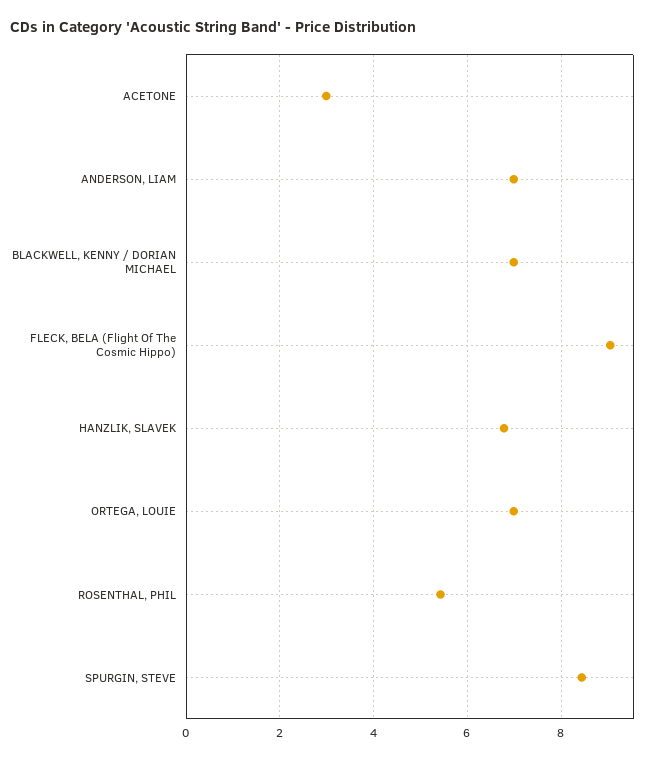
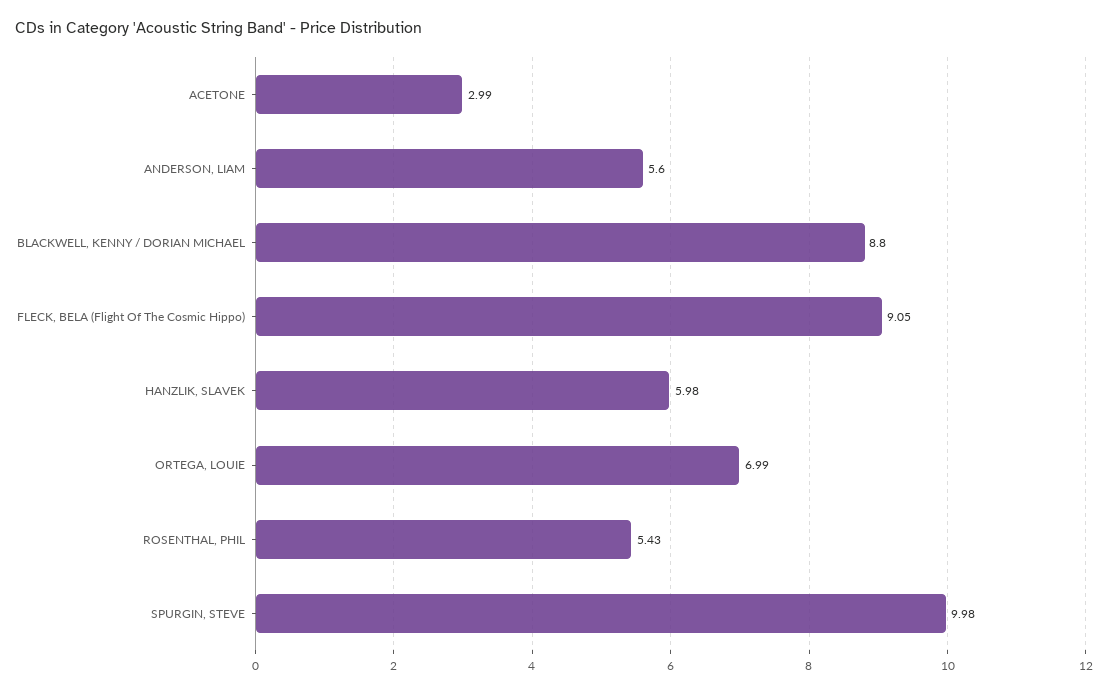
  {
    "ACETONE": 2.99,
-   "ANDERSON, LIAM": 7,
+   "ANDERSON, LIAM": 5.6,
-   "BLACKWELL, KENNY / DORIAN MICHAEL": 7,
+   "BLACKWELL, KENNY / DORIAN MICHAEL": 8.8,
    "FLECK, BELA (Flight Of The Cosmic Hippo)": 9.05,
-   "HANZLIK, SLAVEK": 6.8,
+   "HANZLIK, SLAVEK": 5.98,
    "ORTEGA, LOUIE": 6.99,
    "ROSENTHAL, PHIL": 5.43,
-   "SPURGIN, STEVE": 8.4
+   "SPURGIN, STEVE": 9.98
  }

